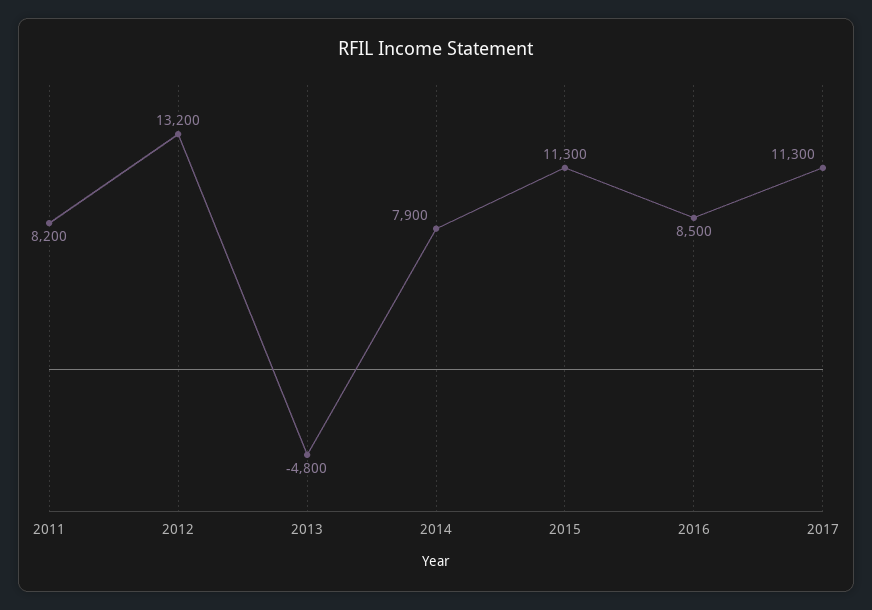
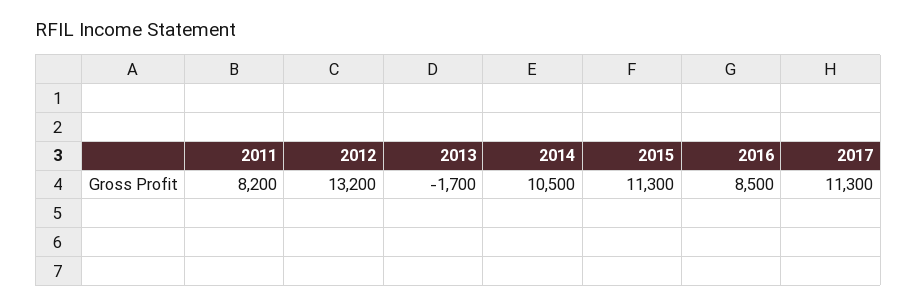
  {
    "2011": 8200,
    "2012": 13200,
-   "2013": -4800,
+   "2013": -1700,
-   "2014": 7900,
+   "2014": 10500,
    "2015": 11300,
    "2016": 8500,
    "2017": 11300
  }

